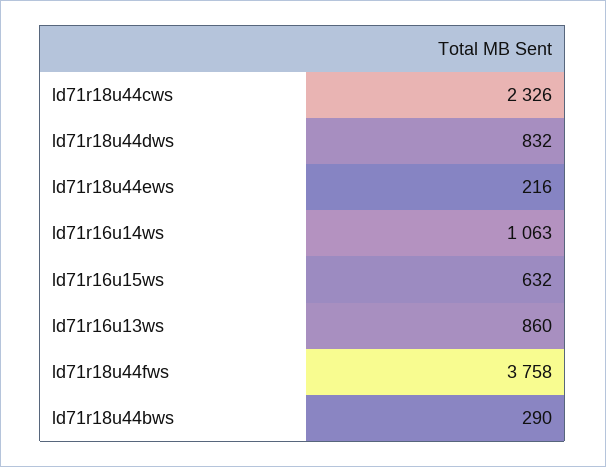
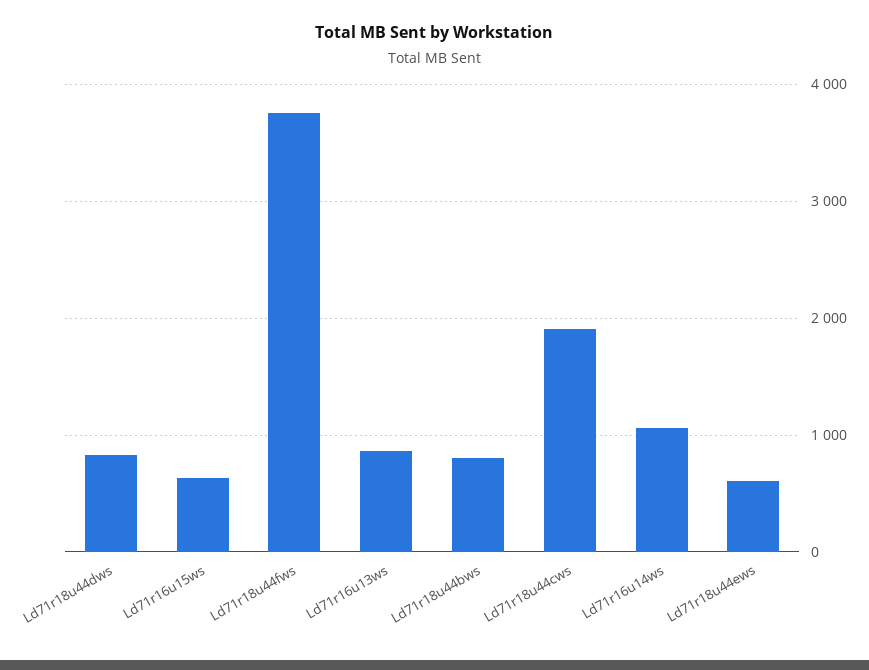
  {
-   "ld71r18u44cws": 2326,
+   "ld71r18u44cws": 1900,
    "ld71r18u44dws": 832,
-   "ld71r18u44ews": 216,
+   "ld71r18u44ews": 600,
    "ld71r16u14ws": 1063,
    "ld71r16u15ws": 632,
    "ld71r16u13ws": 860,
    "ld71r18u44fws": 3758,
-   "ld71r18u44bws": 290
+   "ld71r18u44bws": 800
  }

